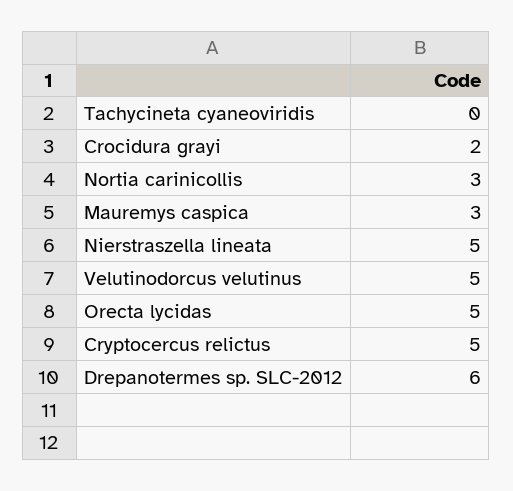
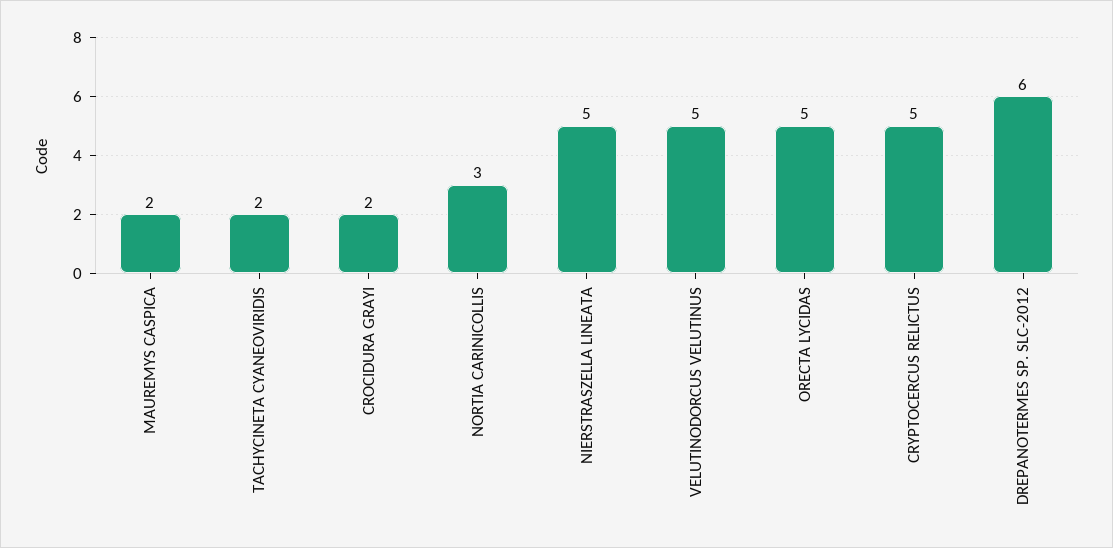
  {
-   "Tachycineta cyaneoviridis": 0,
+   "Tachycineta cyaneoviridis": 2,
    "Crocidura grayi": 2,
    "Nortia carinicollis": 3,
-   "Mauremys caspica": 3,
+   "Mauremys caspica": 2,
    "Nierstraszella lineata": 5,
    "Velutinodorcus velutinus": 5,
    "Orecta lycidas": 5,
    "Cryptocercus relictus": 5,
    "Drepanotermes sp. SLC-2012": 6
  }

